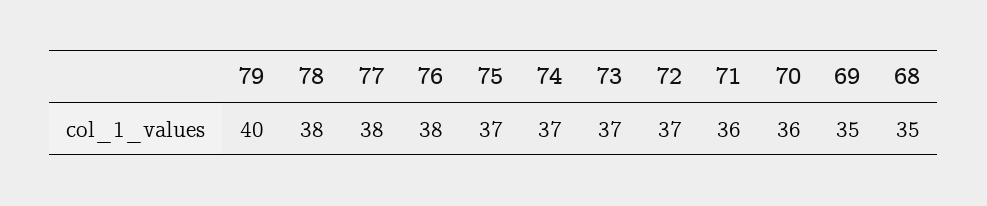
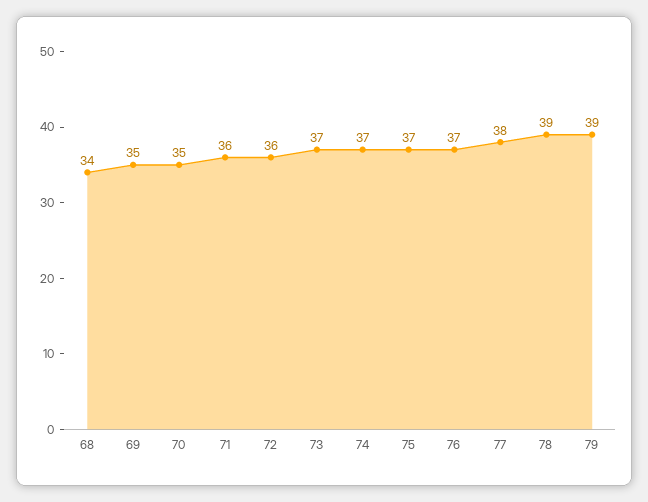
  {
-   "79": 40,
+   "79": 39,
-   "78": 38,
+   "78": 39,
    "77": 38,
-   "76": 38,
+   "76": 37,
    "75": 37,
    "74": 37,
    "73": 37,
-   "72": 37,
+   "72": 36,
    "71": 36,
-   "70": 36,
+   "70": 35,
    "69": 35,
-   "68": 35
+   "68": 34
  }

